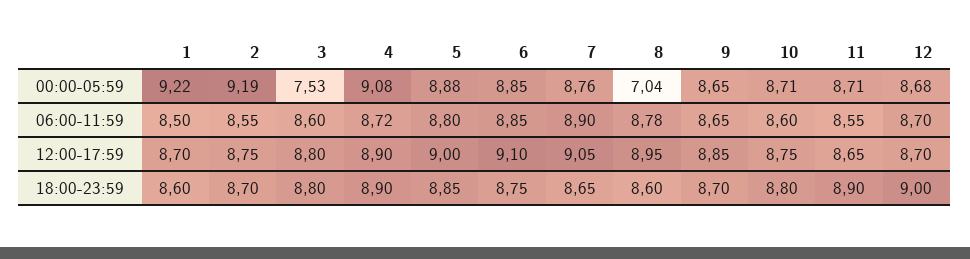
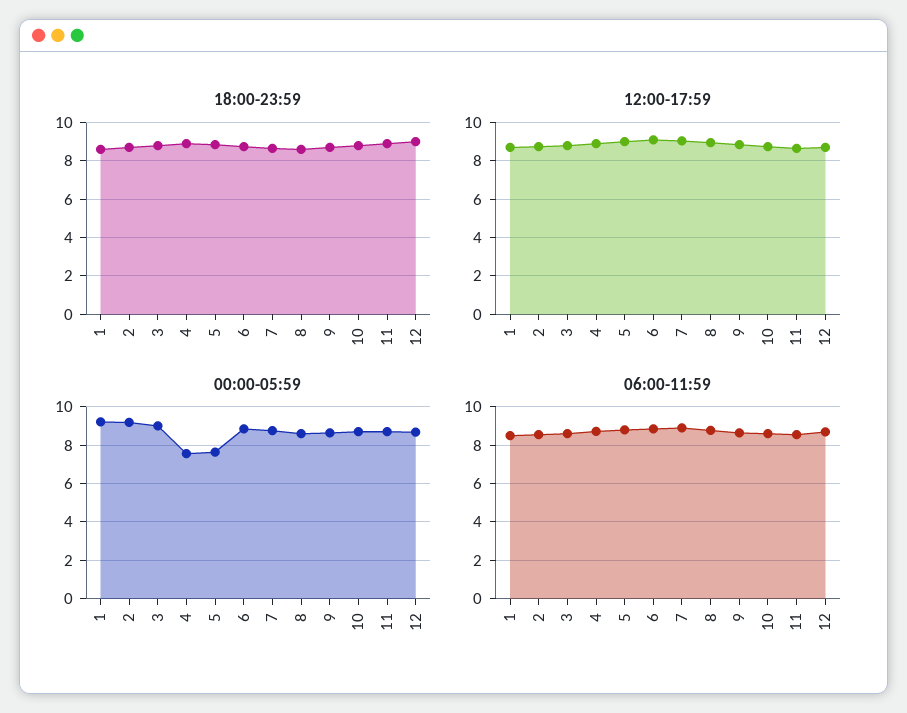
  {
    "00:00-05:59": {
      "1": 9.22,
      "2": 9.19,
-     "3": 7.53,
+     "3": 9,
-     "4": 9.08,
+     "4": 7.5,
-     "5": 8.88,
+     "5": 7.5,
      "6": 8.85,
      "7": 8.76,
-     "8": 7.04,
+     "8": 8.5,
      "9": 8.65,
      "10": 8.71,
      "11": 8.71,
      "12": 8.68
    },
    "06:00-11:59": {
      "1": 8.5,
      "2": 8.55,
      "3": 8.6,
      "4": 8.72,
      "5": 8.8,
      "6": 8.85,
      "7": 8.9,
      "8": 8.78,
      "9": 8.65,
      "10": 8.6,
      "11": 8.55,
      "12": 8.7
    },
    "12:00-17:59": {
      "1": 8.7,
      "2": 8.75,
      "3": 8.8,
      "4": 8.9,
      "5": 9,
      "6": 9.1,
      "7": 9.05,
      "8": 8.95,
      "9": 8.85,
      "10": 8.75,
      "11": 8.65,
      "12": 8.7
    },
    "18:00-23:59": {
      "1": 8.6,
      "2": 8.7,
      "3": 8.8,
      "4": 8.9,
      "5": 8.85,
      "6": 8.75,
      "7": 8.65,
      "8": 8.6,
      "9": 8.7,
      "10": 8.8,
      "11": 8.9,
      "12": 9
    }
  }

